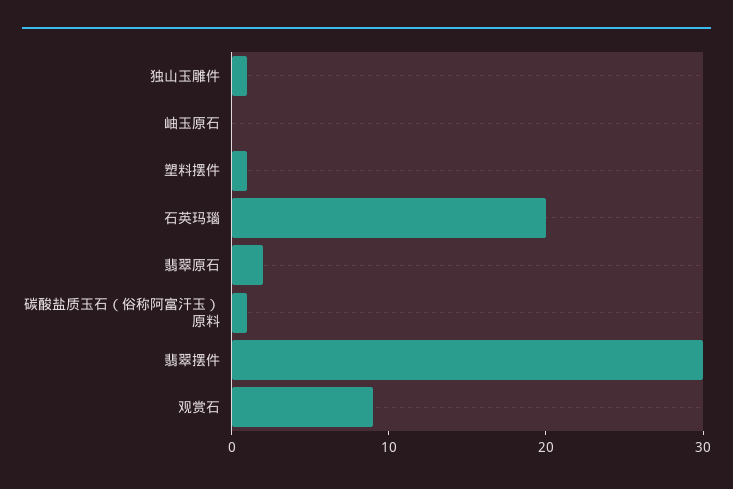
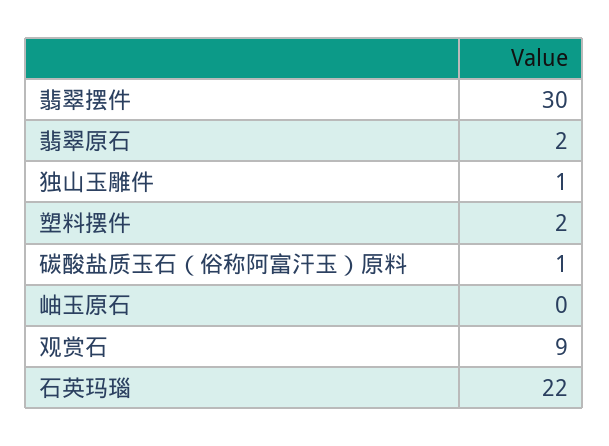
  {
    "独山玉雕件": 1,
    "岫玉原石": 0,
-   "塑料摆件": 1,
+   "塑料摆件": 2,
-   "石英玛瑙": 20,
+   "石英玛瑙": 22,
    "翡翠原石": 2,
    "碳酸盐质玉石（俗称阿富汗玉）原料": 1,
    "翡翠摆件": 30,
    "观赏石": 9
  }

